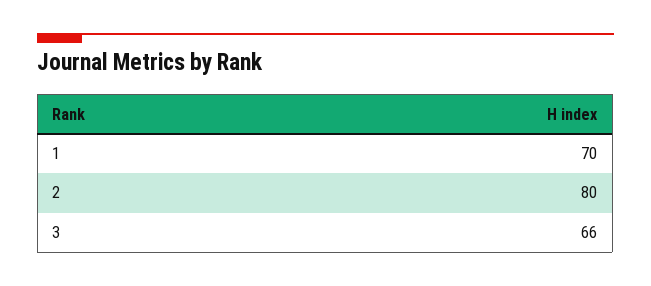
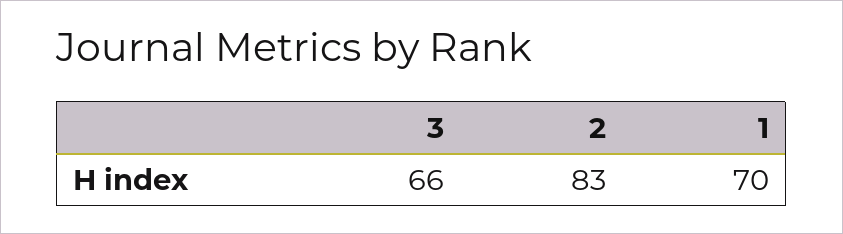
  {
    "1": 70,
-   "2": 80,
+   "2": 83,
    "3": 66
  }

